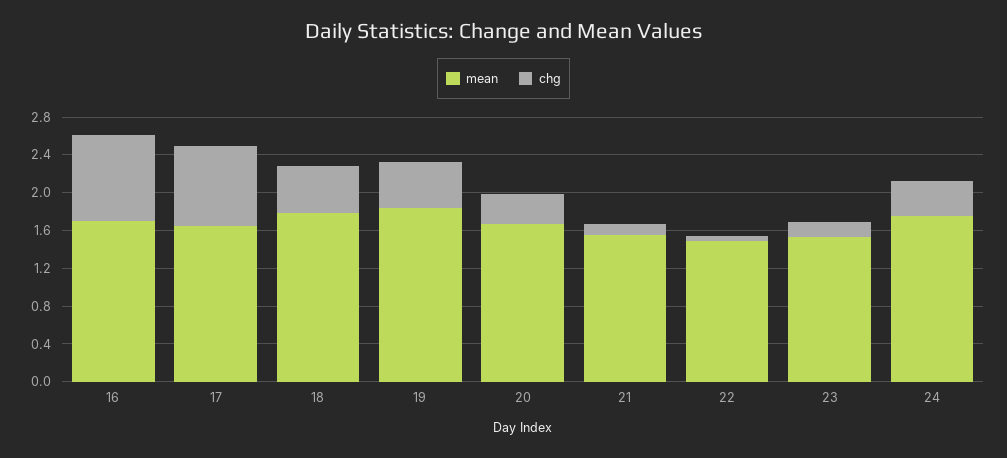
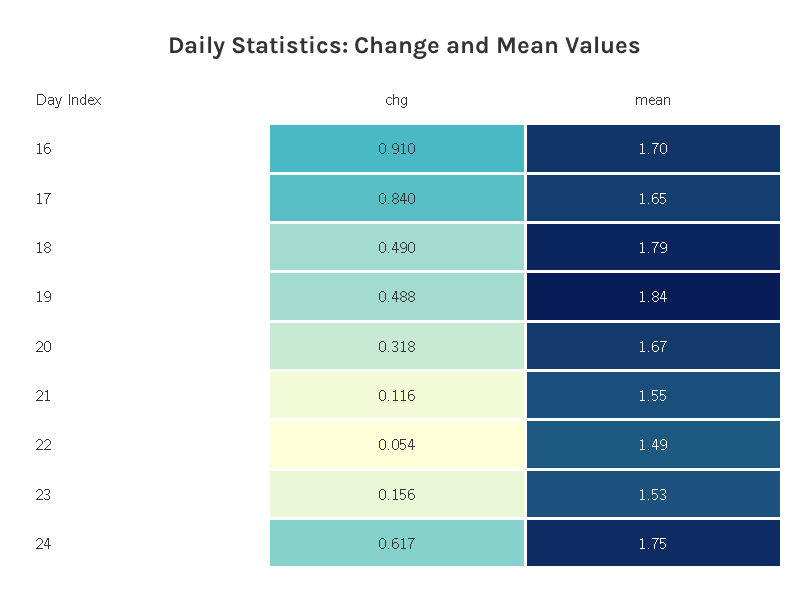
  {
    "mean": {
      "16": 1.7,
      "17": 1.65,
      "18": 1.79,
      "19": 1.84,
      "20": 1.67,
      "21": 1.55,
      "22": 1.49,
      "23": 1.53,
      "24": 1.75
    },
    "chg": {
      "16": 0.91,
      "17": 0.84,
      "18": 0.49,
      "19": 0.488,
      "20": 0.318,
      "21": 0.116,
      "22": 0.054,
      "23": 0.156,
-     "24": 0.4
+     "24": 0.617
    }
  }

